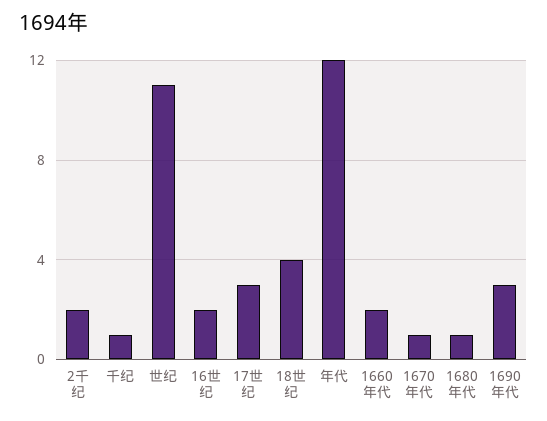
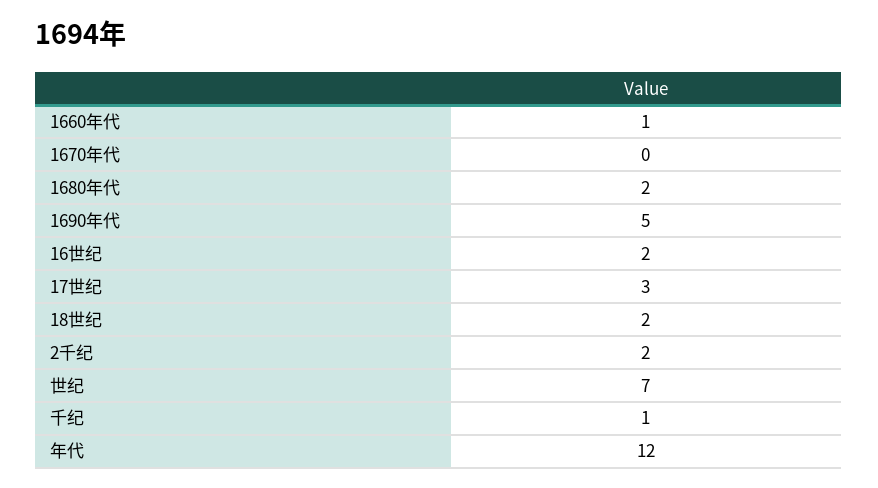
  {
    "2千纪": 2,
    "千纪": 1,
-   "世纪": 11,
+   "世纪": 7,
    "16世纪": 2,
    "17世纪": 3,
-   "18世纪": 4,
+   "18世纪": 2,
    "年代": 12,
-   "1660年代": 2,
+   "1660年代": 1,
-   "1670年代": 1,
+   "1670年代": 0,
-   "1680年代": 1,
+   "1680年代": 2,
-   "1690年代": 3
+   "1690年代": 5
  }

